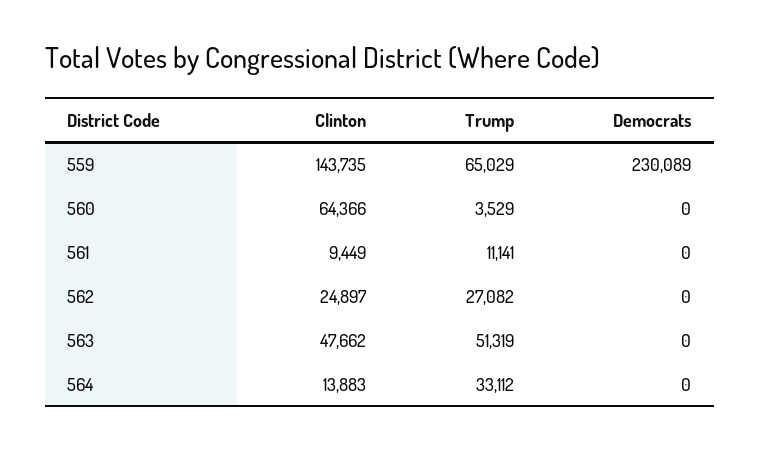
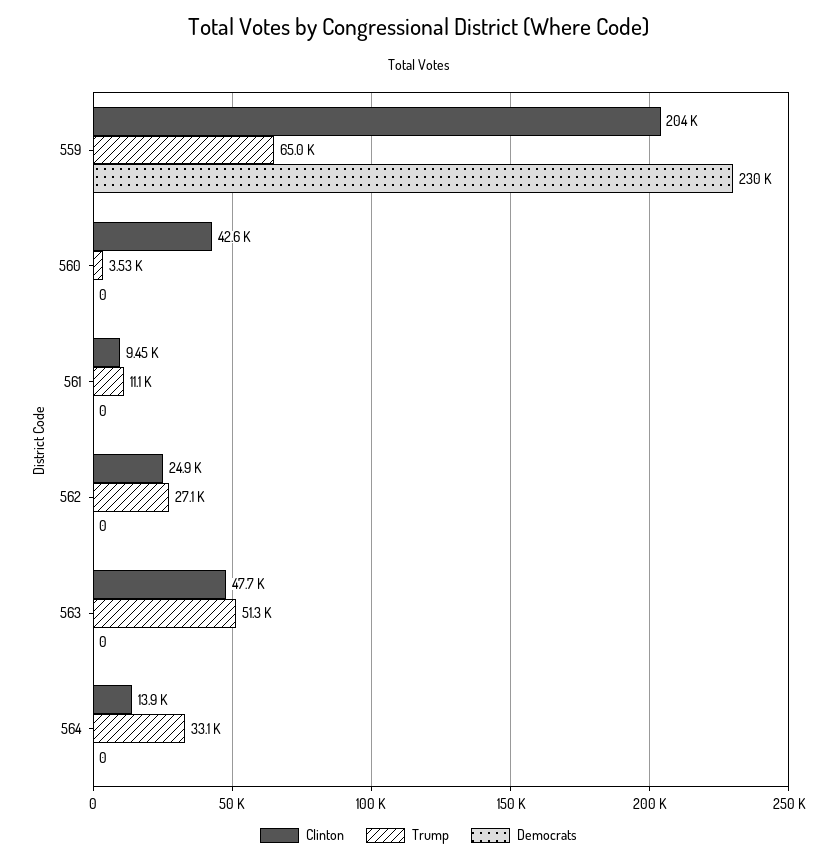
  {
    "Clinton": {
-     "559": 143735,
+     "559": 204000,
-     "560": 64366,
+     "560": 42600,
      "561": 9449,
      "562": 24897,
      "563": 47662,
      "564": 13883
    },
    "Trump": {
      "559": 65029,
      "560": 3529,
      "561": 11141,
      "562": 27082,
      "563": 51319,
      "564": 33112
    },
    "Democrats": {
      "559": 230089,
      "560": 0,
      "561": 0,
      "562": 0,
      "563": 0,
      "564": 0
    }
  }

